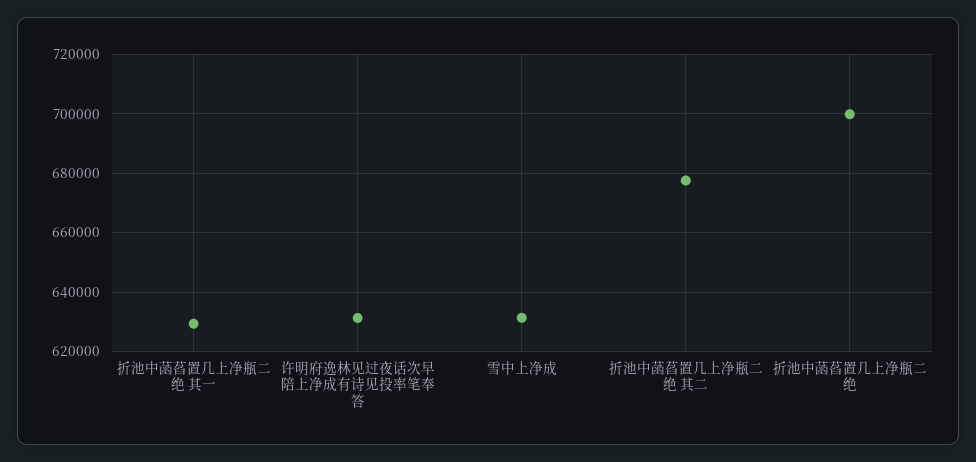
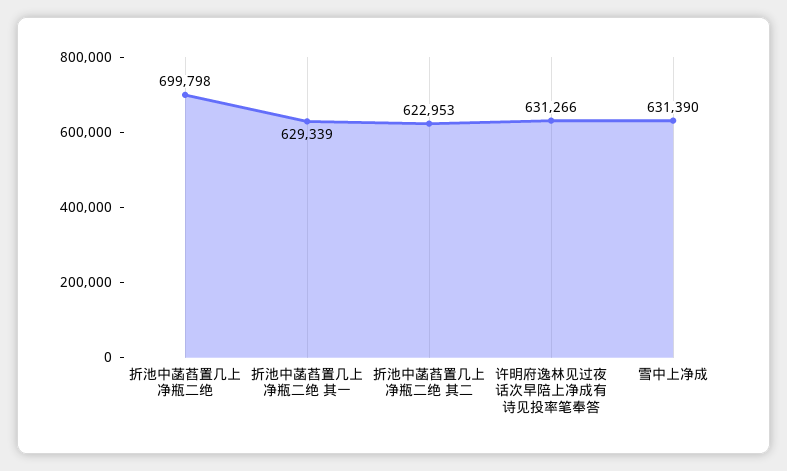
  {
    "折池中菡萏置几上净瓶二绝 其一": 629339,
    "许明府逸林见过夜话次早陪上净成有诗见投率笔奉答": 631266,
    "雪中上净成": 631390,
-   "折池中菡萏置几上净瓶二绝 其二": 677500,
+   "折池中菡萏置几上净瓶二绝 其二": 622953,
    "折池中菡萏置几上净瓶二绝": 699798
  }

